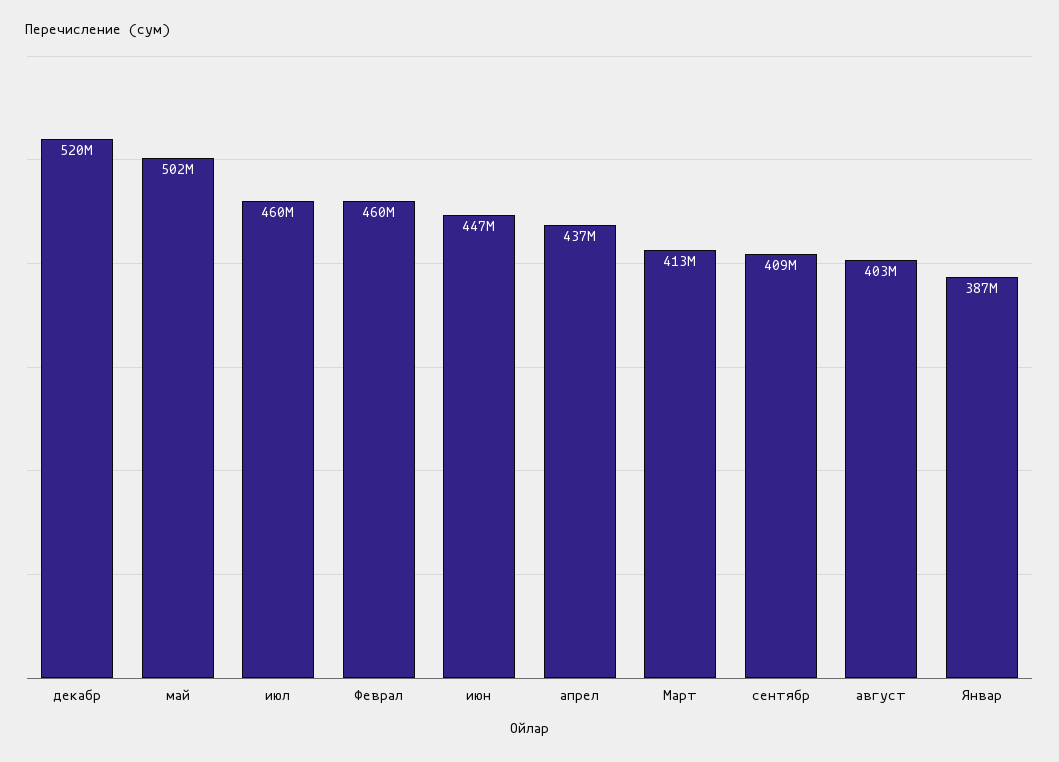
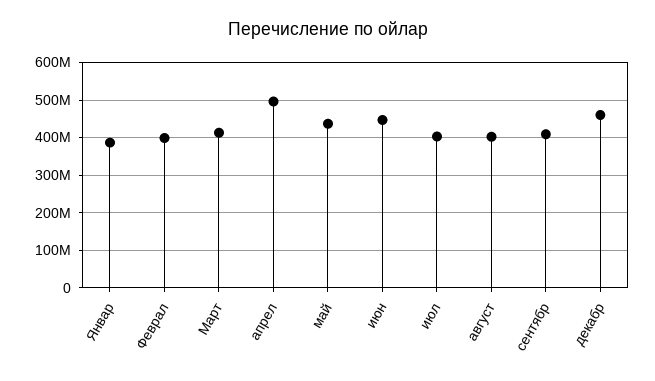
  {
-   "декабр": 520000000,
+   "декабр": 460000000,
-   "май": 502000000,
+   "май": 440000000,
-   "июл": 460000000,
+   "июл": 400000000,
-   "Феврал": 460000000,
+   "Феврал": 400000000,
    "июн": 447000000,
-   "апрел": 437000000,
+   "апрел": 500000000,
    "Март": 413000000,
    "сентябр": 409000000,
    "август": 403000000,
    "Январ": 387000000
  }

